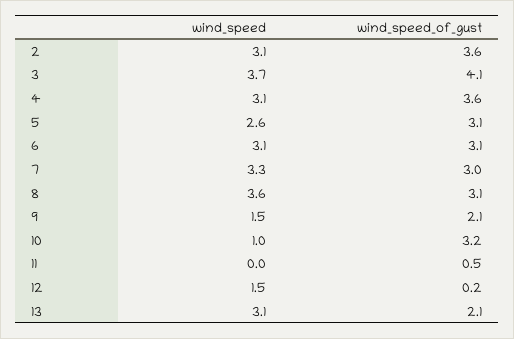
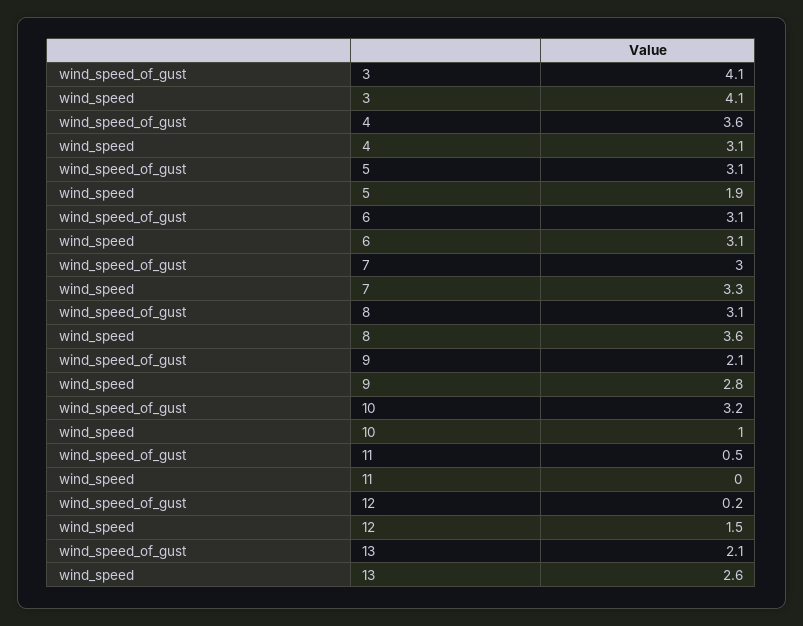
  {
    "wind_speed": {
-     "2": 3.1,
-     "3": 3.7,
+     "3": 4.1,
      "4": 3.1,
-     "5": 2.6,
+     "5": 1.9,
      "6": 3.1,
      "7": 3.3,
      "8": 3.6,
-     "9": 1.5,
+     "9": 2.8,
      "10": 1,
      "11": 0,
      "12": 1.5,
-     "13": 3.1
+     "13": 2.6
    },
    "wind_speed_of_gust": {
-     "2": 3.6,
      "3": 4.1,
      "4": 3.6,
      "5": 3.1,
      "6": 3.1,
      "7": 3,
      "8": 3.1,
      "9": 2.1,
      "10": 3.2,
      "11": 0.5,
      "12": 0.2,
      "13": 2.1
    }
  }

